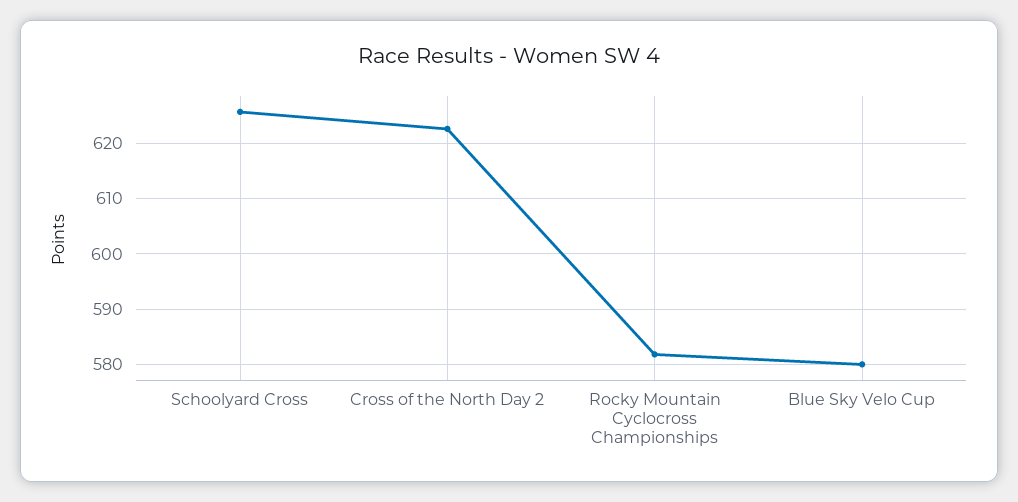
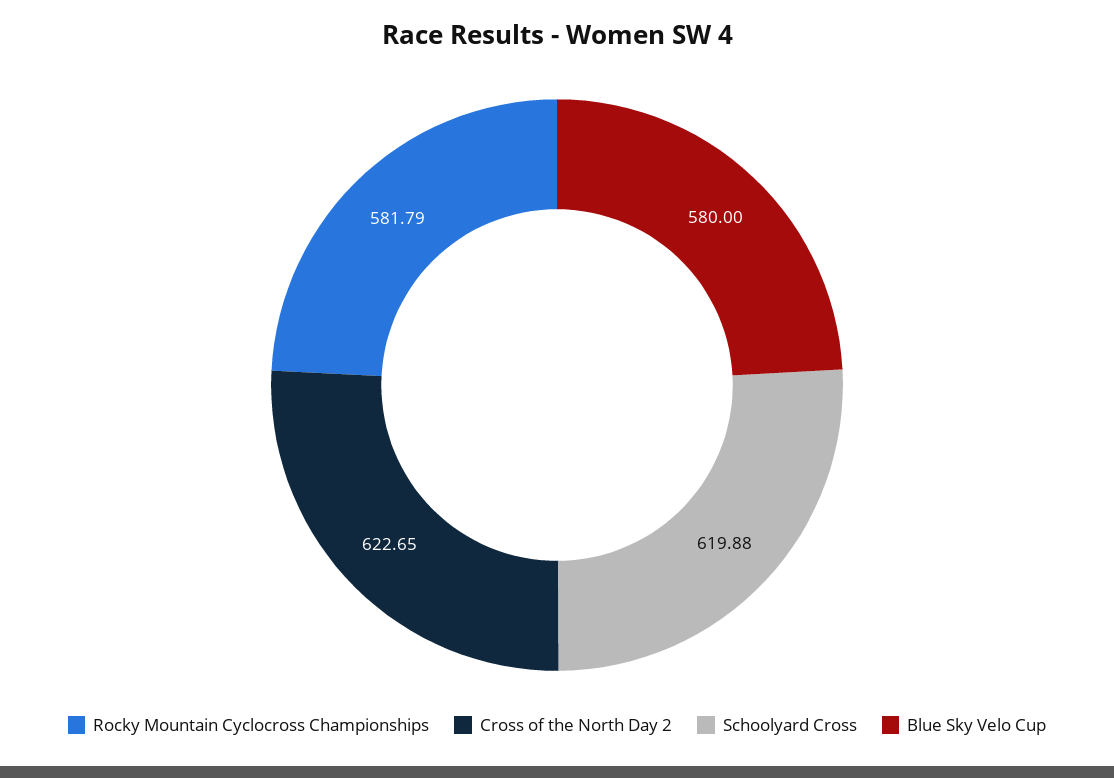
  {
-   "Schoolyard Cross": 626,
+   "Schoolyard Cross": 619.88,
    "Cross of the North Day 2": 622.65,
    "Rocky Mountain Cyclocross Championships": 581.79,
    "Blue Sky Velo Cup": 580
  }

